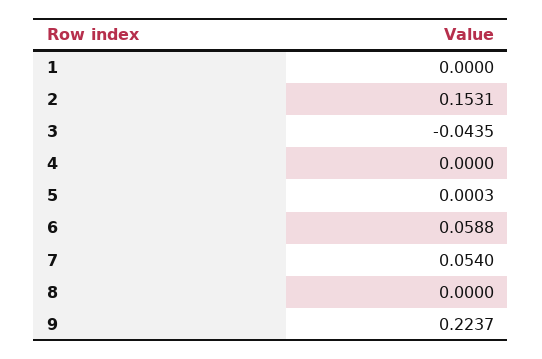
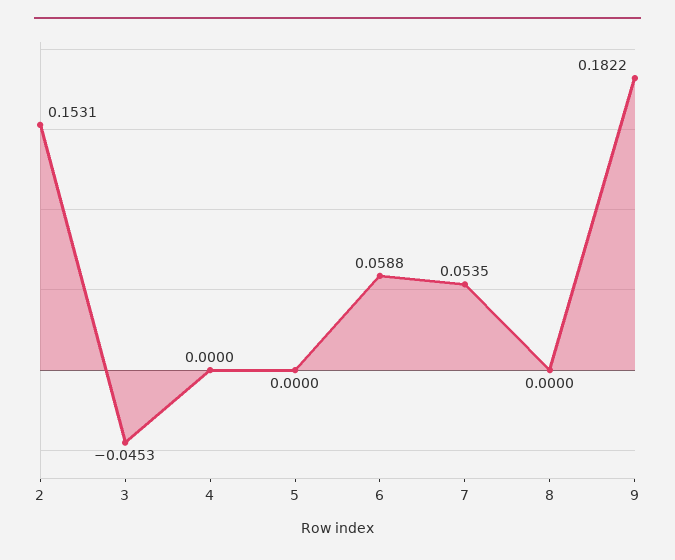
  {
-   "1": 0,
    "2": 0.1531,
-   "3": -0.0435,
+   "3": -0.0453,
    "4": 0,
-   "5": 0.0003,
+   "5": 0,
    "6": 0.0588,
-   "7": 0.054,
+   "7": 0.0535,
    "8": 0,
-   "9": 0.2237
+   "9": 0.1822
  }

